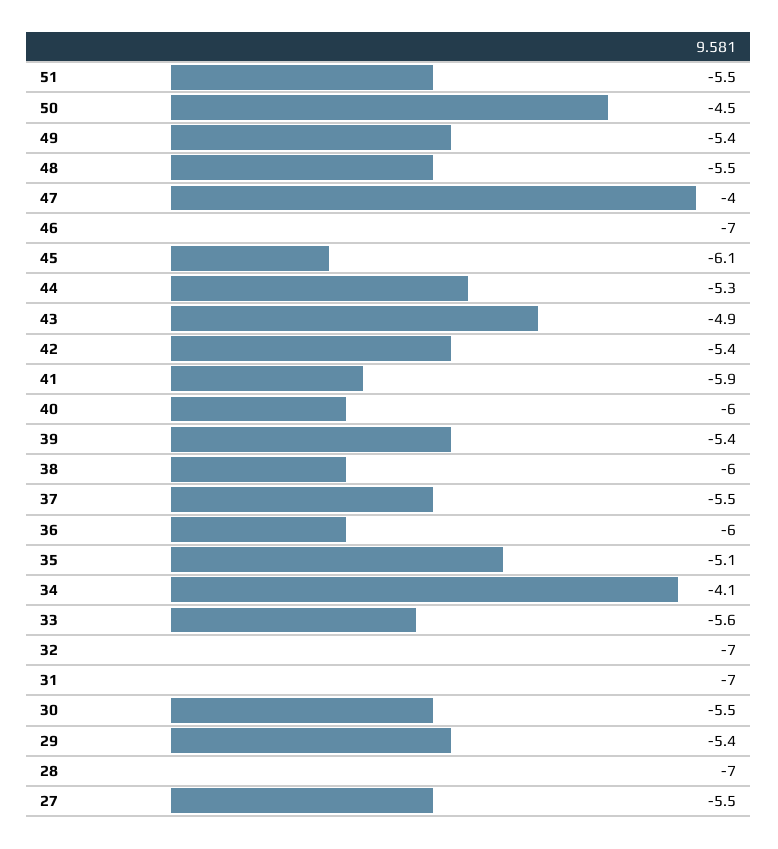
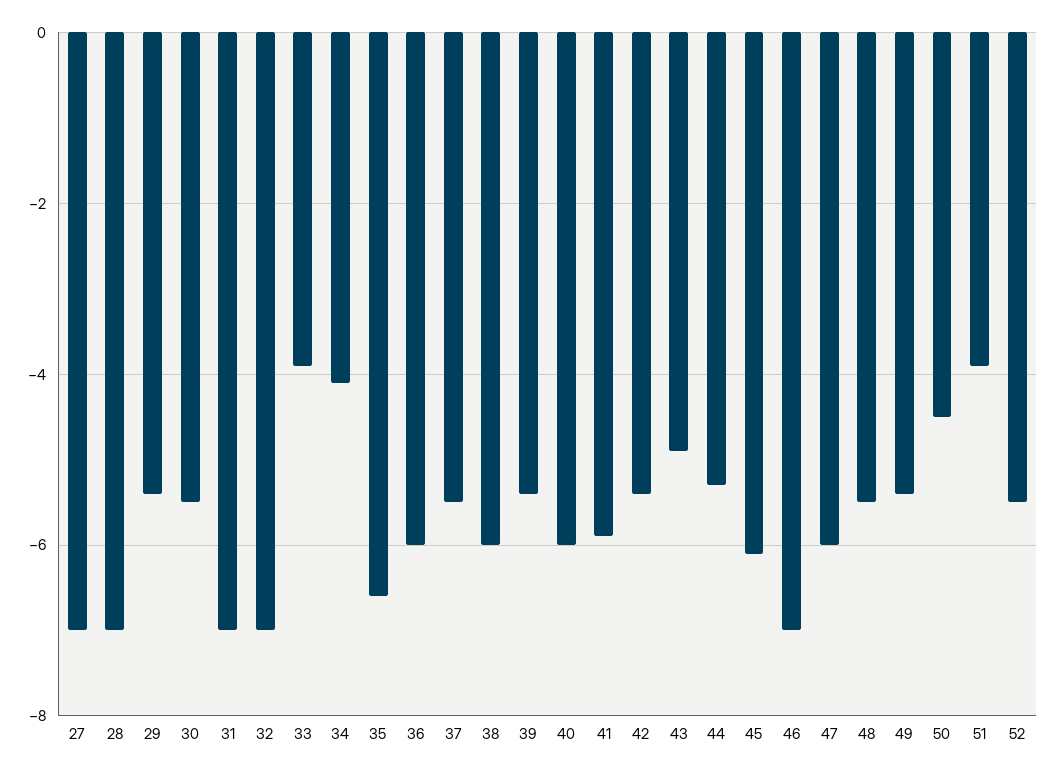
  {
-   "51": -5.5,
+   "51": -4,
    "50": -4.5,
    "49": -5.4,
    "48": -5.5,
-   "47": -4,
+   "47": -6,
    "46": -7,
    "45": -6.1,
    "44": -5.3,
    "43": -4.9,
    "42": -5.4,
    "41": -5.9,
    "40": -6,
    "39": -5.4,
    "38": -6,
    "37": -5.5,
    "36": -6,
-   "35": -5.1,
+   "35": -6.5,
    "34": -4.1,
-   "33": -5.6,
+   "33": -4,
    "32": -7,
    "31": -7,
    "30": -5.5,
    "29": -5.4,
    "28": -7,
-   "27": -5.5
+   "27": -7,
+   "52": -5.5
  }

